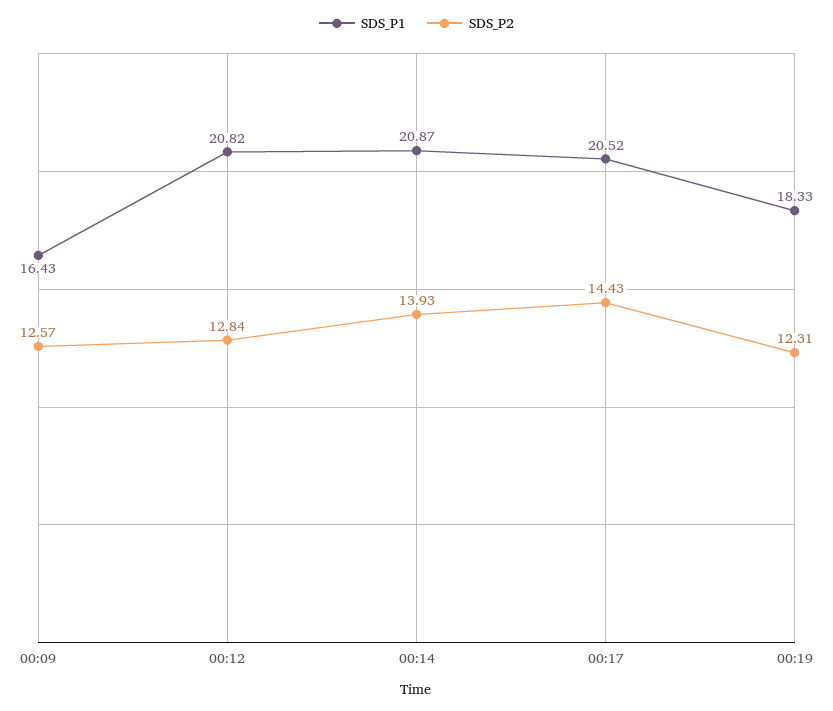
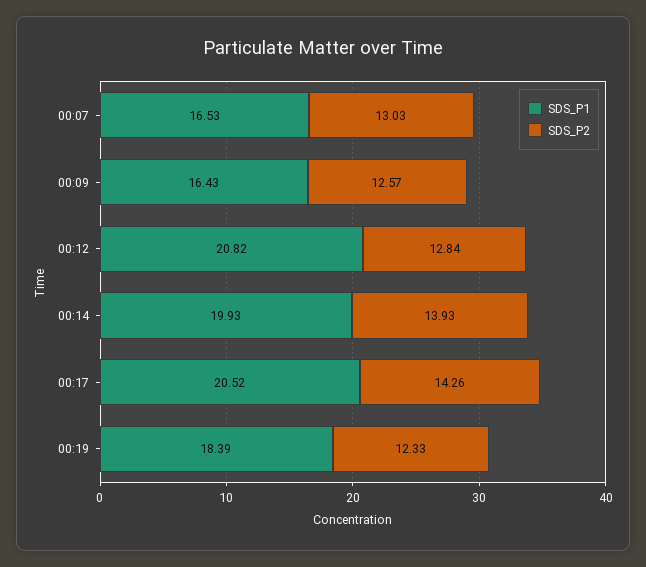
  {
    "SDS_P1": {
      "00:09": 16.43,
      "00:12": 20.82,
-     "00:14": 20.87,
+     "00:14": 19.93,
      "00:17": 20.52,
-     "00:19": 18.33
+     "00:19": 18.39,
+     "00:07": 16.53
    },
    "SDS_P2": {
      "00:09": 12.57,
      "00:12": 12.84,
      "00:14": 13.93,
-     "00:17": 14.43,
+     "00:17": 14.26,
-     "00:19": 12.31
+     "00:19": 12.33,
+     "00:07": 13.03
    }
  }

